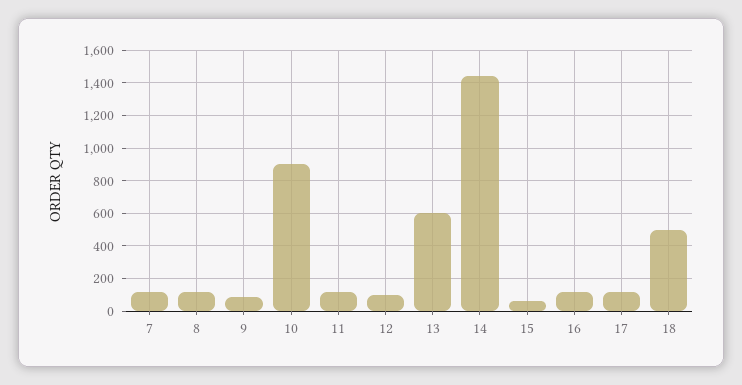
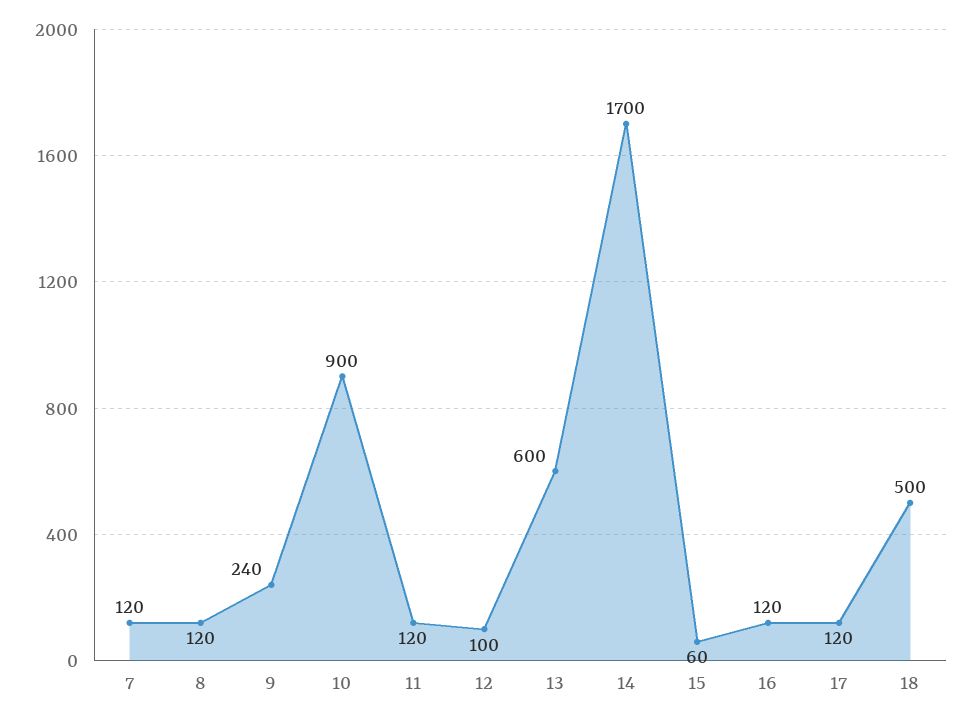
  {
    "7": 120,
    "8": 120,
-   "9": 100,
+   "9": 240,
    "10": 900,
    "11": 120,
    "12": 100,
    "13": 600,
-   "14": 1450,
+   "14": 1700,
    "15": 60,
    "16": 120,
    "17": 120,
    "18": 500
  }

